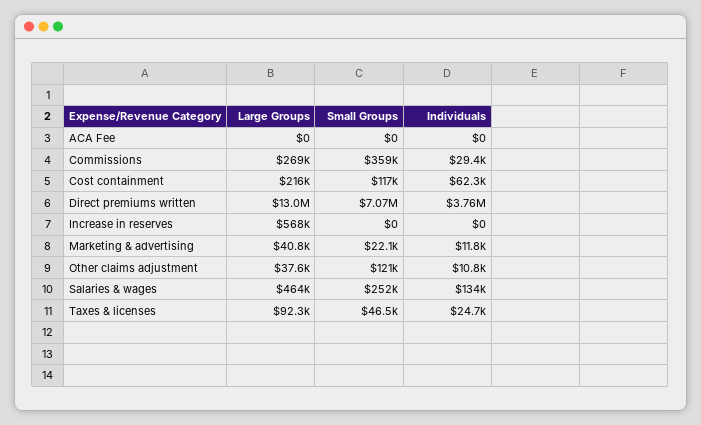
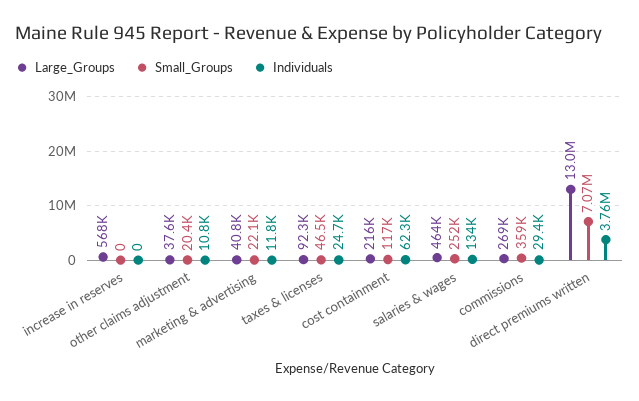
  {
    "Large Groups": {
-     "ACA Fee": 0,
      "Commissions": 269000,
      "Cost containment": 216000,
      "Direct premiums written": 13000000,
      "Increase in reserves": 568000,
      "Marketing & advertising": 40800,
      "Other claims adjustment": 37600,
      "Salaries & wages": 464000,
      "Taxes & licenses": 92300
    },
    "Small Groups": {
-     "ACA Fee": 0,
      "Commissions": 359000,
      "Cost containment": 117000,
      "Direct premiums written": 7070000,
      "Increase in reserves": 0,
      "Marketing & advertising": 22100,
-     "Other claims adjustment": 121000,
+     "Other claims adjustment": 20400,
      "Salaries & wages": 252000,
      "Taxes & licenses": 46500
    },
    "Individuals": {
-     "ACA Fee": 0,
      "Commissions": 29400,
      "Cost containment": 62300,
      "Direct premiums written": 3760000,
      "Increase in reserves": 0,
      "Marketing & advertising": 11800,
      "Other claims adjustment": 10800,
      "Salaries & wages": 134000,
      "Taxes & licenses": 24700
    }
  }

